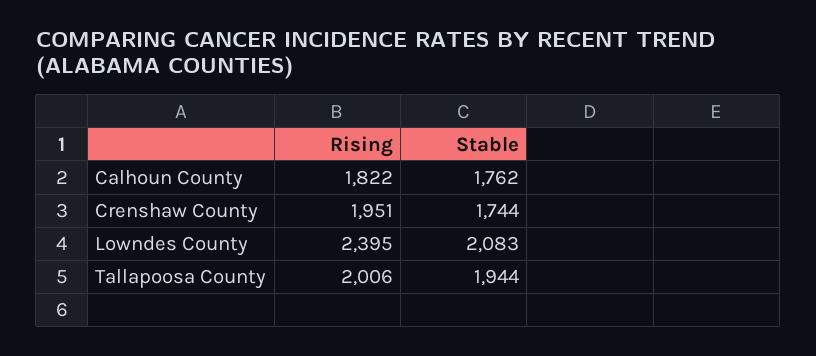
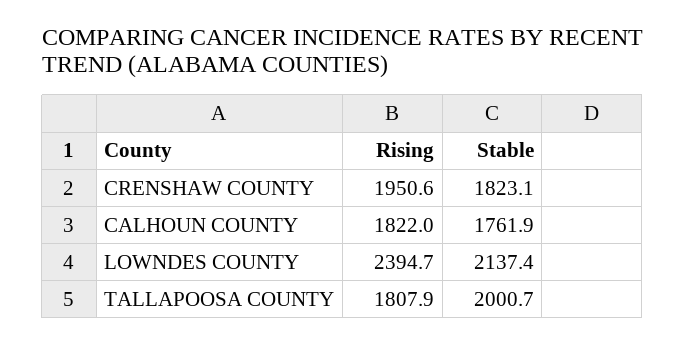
  {
    "Rising": {
      "Calhoun County": 1822,
      "Crenshaw County": 1950.6,
      "Lowndes County": 2394.7,
-     "Tallapoosa County": 2006
+     "Tallapoosa County": 1807.9
    },
    "Stable": {
      "Calhoun County": 1761.9,
-     "Crenshaw County": 1744,
+     "Crenshaw County": 1823.1,
-     "Lowndes County": 2083,
+     "Lowndes County": 2137.4,
-     "Tallapoosa County": 1944
+     "Tallapoosa County": 2000.7
    }
  }

